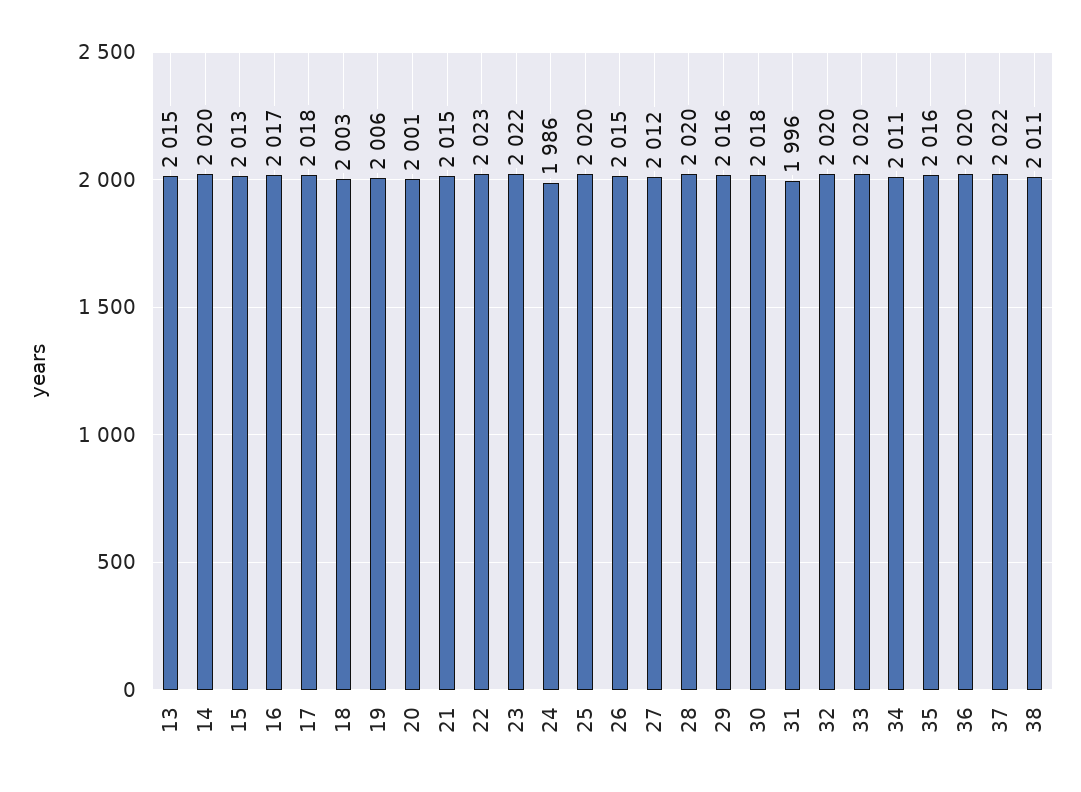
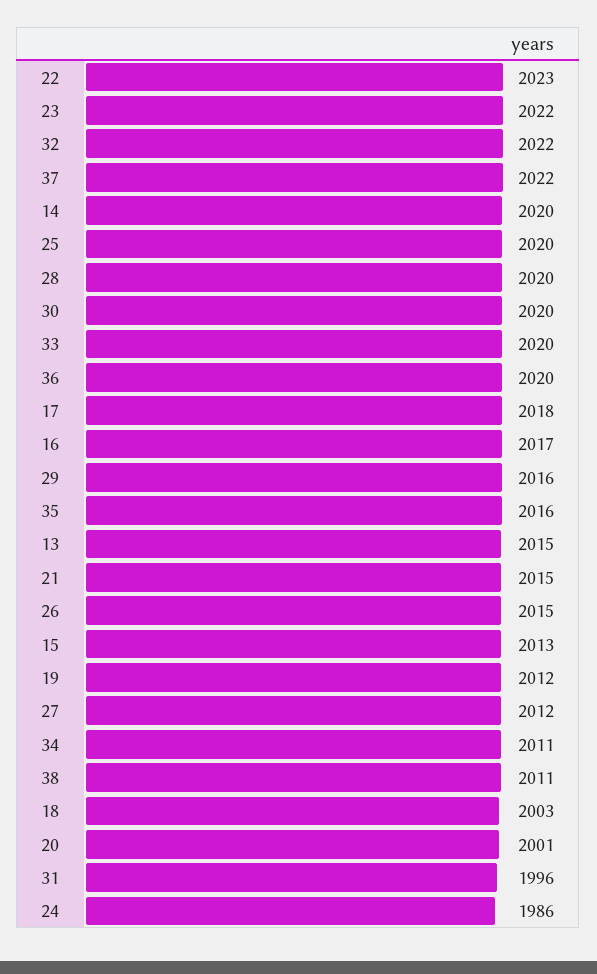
  {
    "13": 2015,
    "14": 2020,
    "15": 2013,
    "16": 2017,
    "17": 2018,
    "18": 2003,
-   "19": 2006,
+   "19": 2012,
    "20": 2001,
    "21": 2015,
    "22": 2023,
    "23": 2022,
    "24": 1986,
    "25": 2020,
    "26": 2015,
    "27": 2012,
    "28": 2020,
    "29": 2016,
-   "30": 2018,
+   "30": 2020,
    "31": 1996,
-   "32": 2020,
+   "32": 2022,
    "33": 2020,
    "34": 2011,
    "35": 2016,
    "36": 2020,
    "37": 2022,
    "38": 2011
  }

